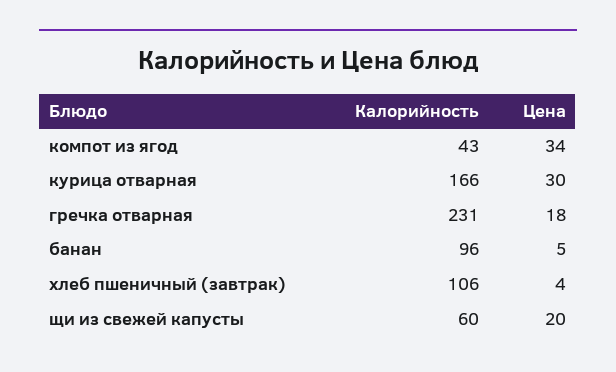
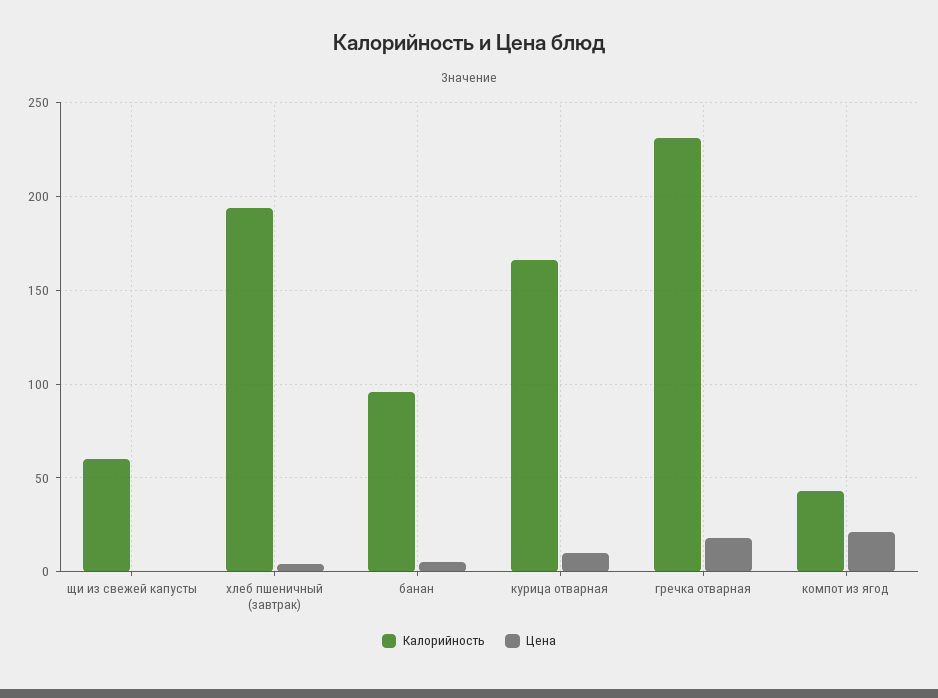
  {
    "Калорийность": {
      "компот из ягод": 43,
      "курица отварная": 166,
      "гречка отварная": 231,
      "банан": 96,
-     "хлеб пшеничный (завтрак)": 106,
+     "хлеб пшеничный (завтрак)": 195,
      "щи из свежей капусты": 60
    },
    "Цена": {
-     "компот из ягод": 34,
+     "компот из ягод": 20,
-     "курица отварная": 30,
+     "курица отварная": 10,
      "гречка отварная": 18,
      "банан": 5,
      "хлеб пшеничный (завтрак)": 4,
-     "щи из свежей капусты": 20
+     "щи из свежей капусты": 0
    }
  }

